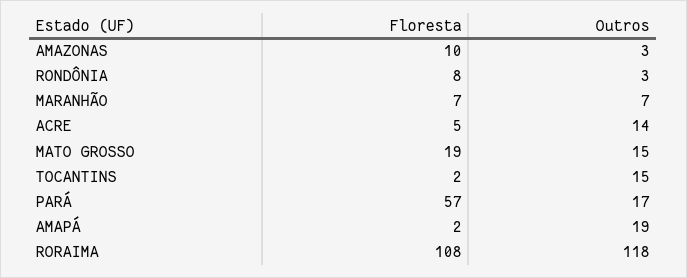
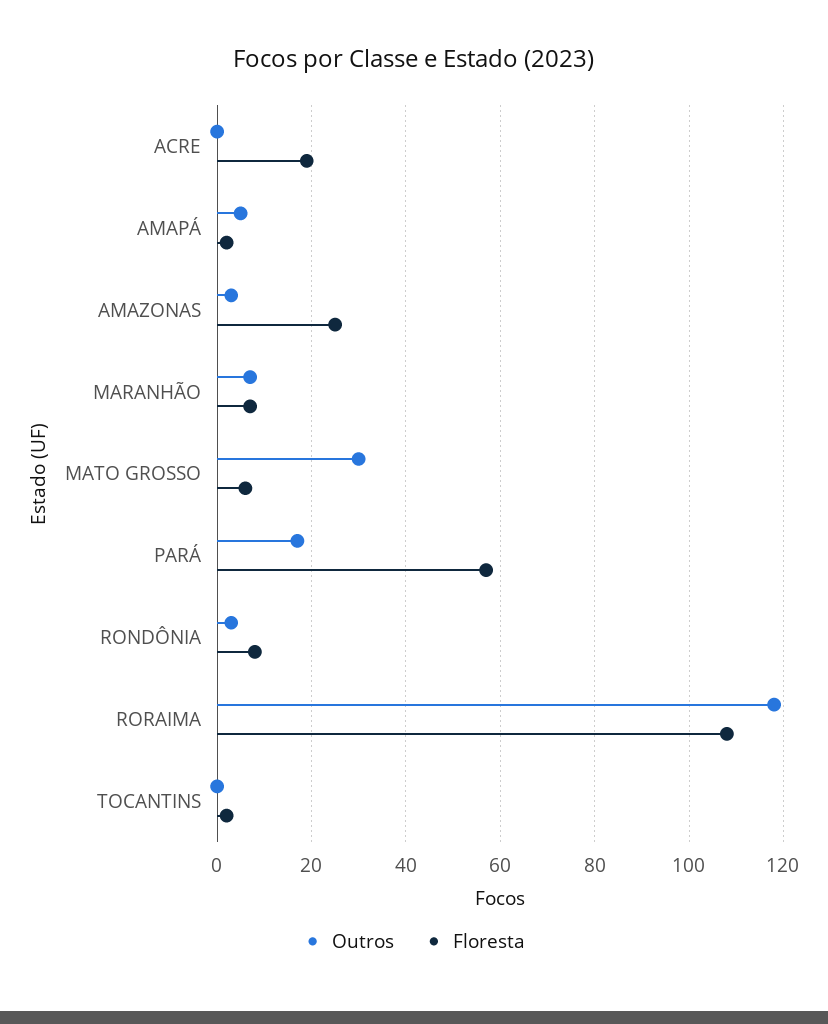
  {
    "Floresta": {
-     "AMAZONAS": 10,
+     "AMAZONAS": 25,
      "RONDÔNIA": 8,
      "MARANHÃO": 7,
-     "ACRE": 5,
+     "ACRE": 20,
-     "MATO GROSSO": 19,
+     "MATO GROSSO": 5,
      "TOCANTINS": 2,
      "PARÁ": 57,
      "AMAPÁ": 2,
      "RORAIMA": 108
    },
    "Outros": {
      "AMAZONAS": 3,
      "RONDÔNIA": 3,
      "MARANHÃO": 7,
-     "ACRE": 14,
+     "ACRE": 0,
-     "MATO GROSSO": 15,
+     "MATO GROSSO": 30,
-     "TOCANTINS": 15,
+     "TOCANTINS": 0,
      "PARÁ": 17,
-     "AMAPÁ": 19,
+     "AMAPÁ": 5,
      "RORAIMA": 118
    }
  }

